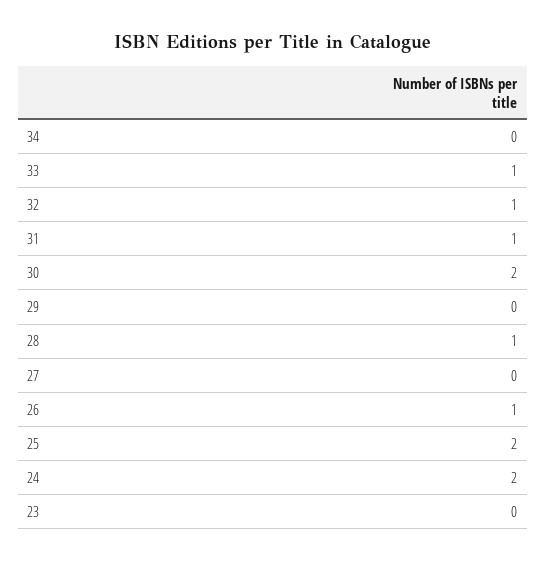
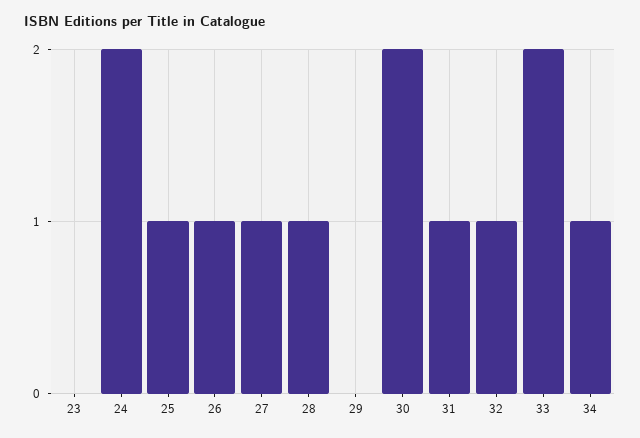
  {
-   "34": 0,
+   "34": 1,
-   "33": 1,
+   "33": 2,
    "32": 1,
    "31": 1,
    "30": 2,
    "29": 0,
    "28": 1,
-   "27": 0,
+   "27": 1,
    "26": 1,
-   "25": 2,
+   "25": 1,
    "24": 2,
    "23": 0
  }

